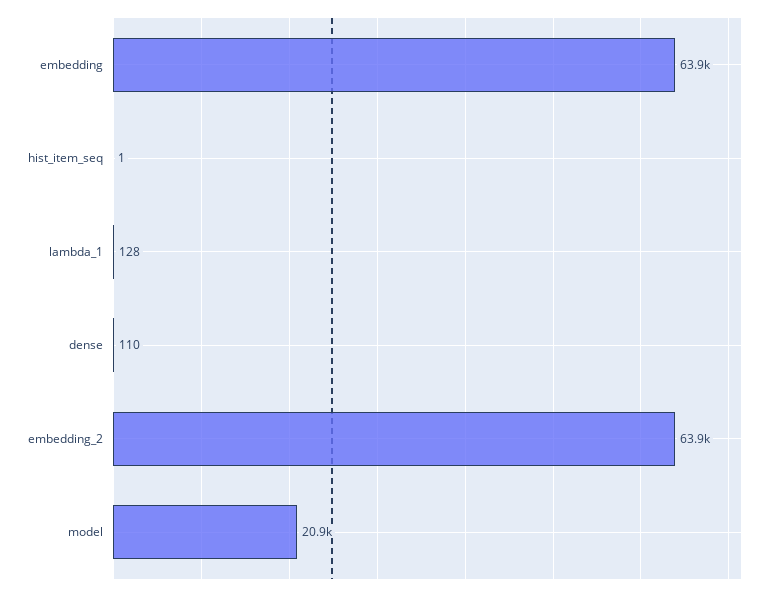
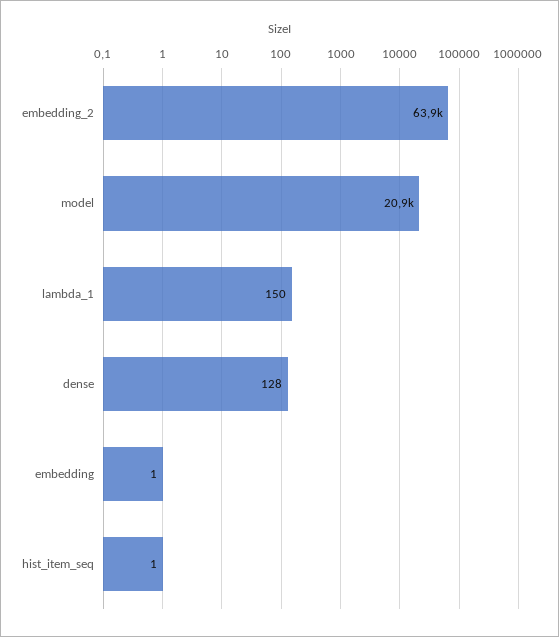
  {
-   "embedding": 63900,
+   "embedding": 1,
    "hist_item_seq": 1,
-   "lambda_1": 128,
+   "lambda_1": 150,
-   "dense": 110,
+   "dense": 128,
    "embedding_2": 63900,
    "model": 20900
  }

